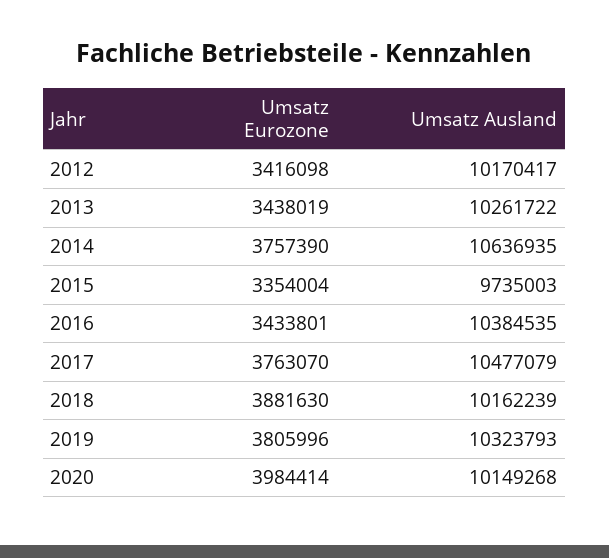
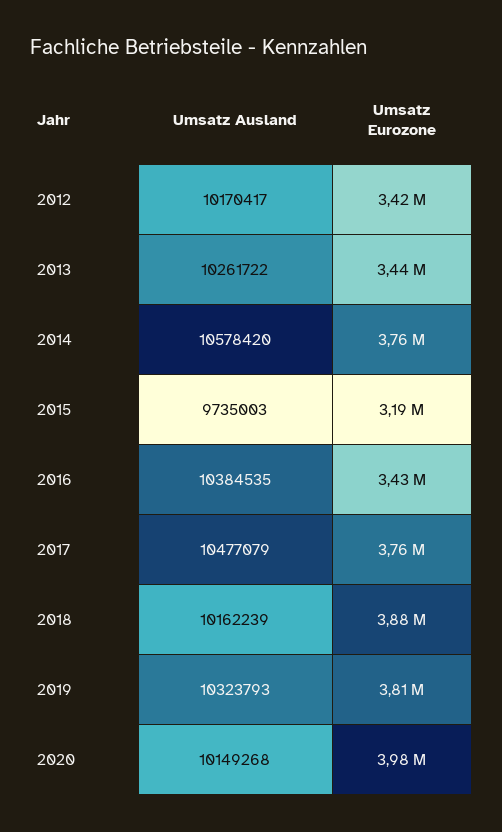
  {
    "Umsatz Eurozone": {
      "2012": 3416098,
      "2013": 3438019,
      "2014": 3757390,
-     "2015": 3354004,
+     "2015": 3190000,
      "2016": 3433801,
      "2017": 3763070,
      "2018": 3881630,
      "2019": 3805996,
      "2020": 3984414
    },
    "Umsatz Ausland": {
      "2012": 10170417,
      "2013": 10261722,
-     "2014": 10636935,
+     "2014": 10578420,
      "2015": 9735003,
      "2016": 10384535,
      "2017": 10477079,
      "2018": 10162239,
      "2019": 10323793,
      "2020": 10149268
    }
  }

